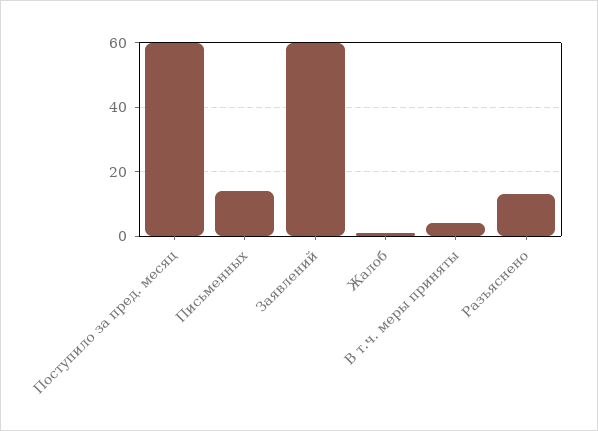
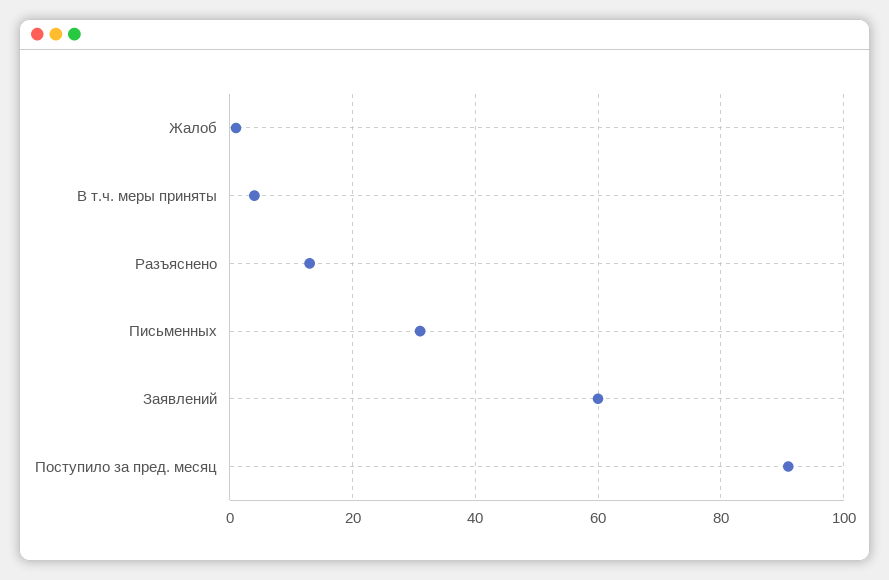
  {
-   "Поступило за пред. месяц": 60,
+   "Поступило за пред. месяц": 90,
-   "Письменных": 15,
+   "Письменных": 30,
    "Заявлений": 60,
    "Жалоб": 0,
    "В т.ч. меры приняты": 5,
    "Разъяснено": 15
  }

